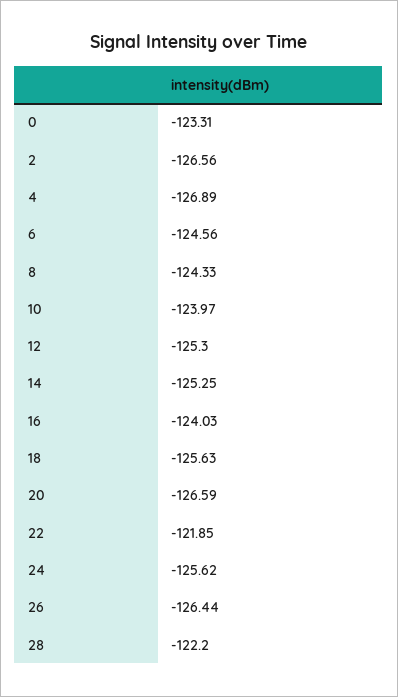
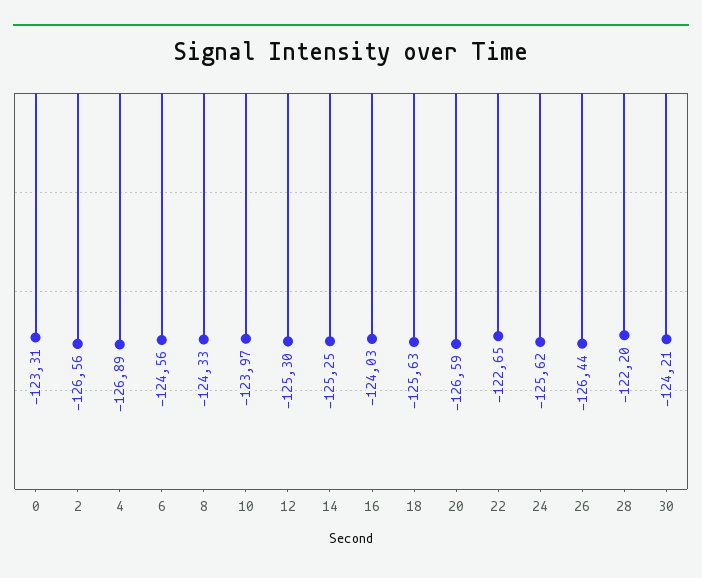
  {
    "0": -123.31,
    "2": -126.56,
    "4": -126.89,
    "6": -124.56,
    "8": -124.33,
    "10": -123.97,
    "12": -125.3,
    "14": -125.25,
    "16": -124.03,
    "18": -125.63,
    "20": -126.59,
-   "22": -121.85,
+   "22": -122.65,
    "24": -125.62,
    "26": -126.44,
-   "28": -122.2
+   "28": -122.2,
+   "30": -124.21
  }

